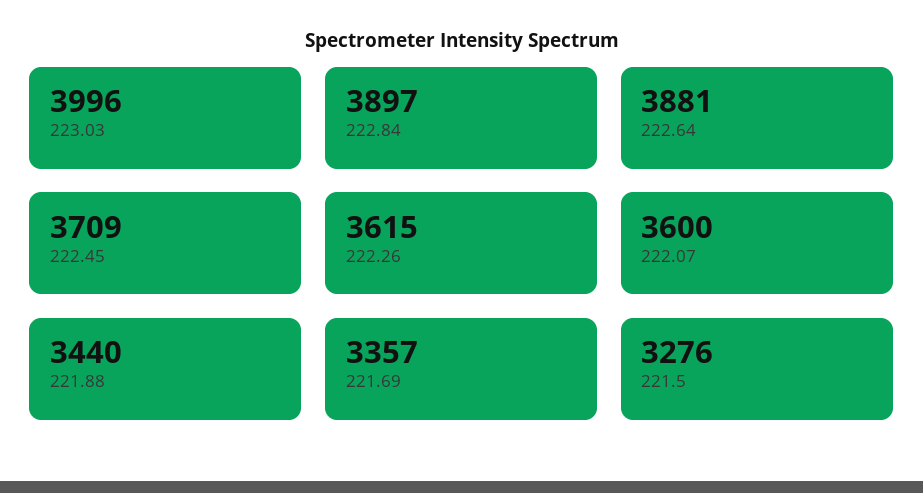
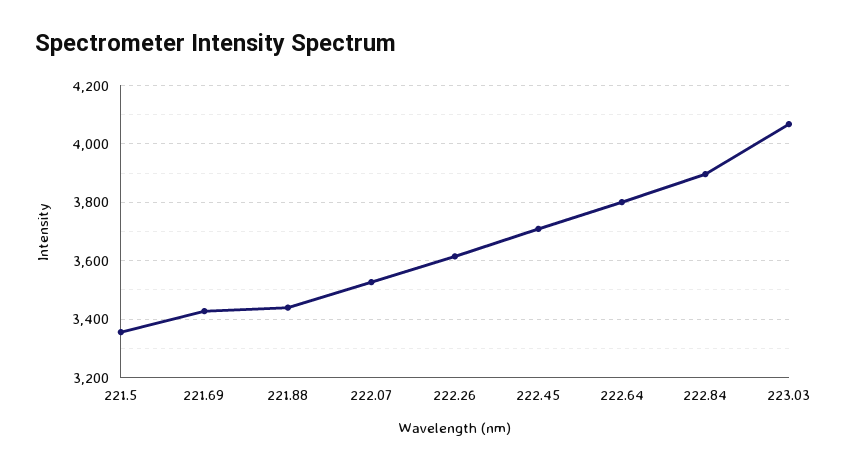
  {
-   "223.03": 3996,
+   "223.03": 4075,
    "222.84": 3897,
-   "222.64": 3881,
+   "222.64": 3800,
    "222.45": 3709,
    "222.26": 3615,
-   "222.07": 3600,
+   "222.07": 3525,
    "221.88": 3440,
-   "221.69": 3357,
+   "221.69": 3425,
-   "221.5": 3276
+   "221.5": 3350
  }

